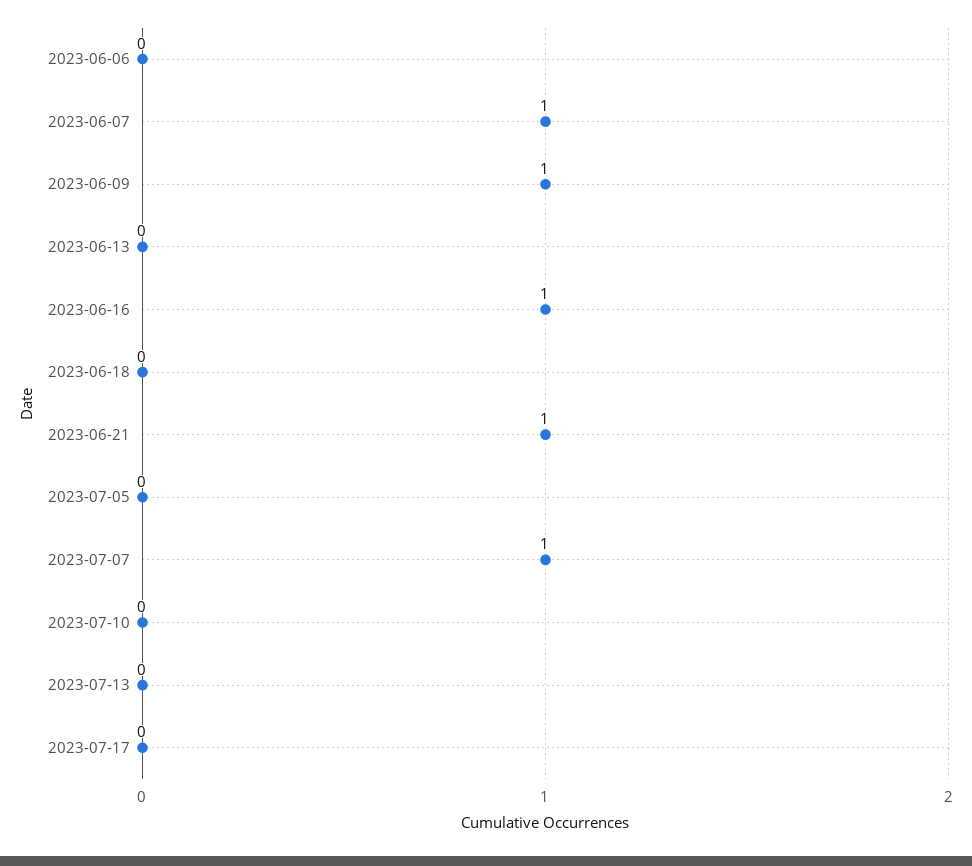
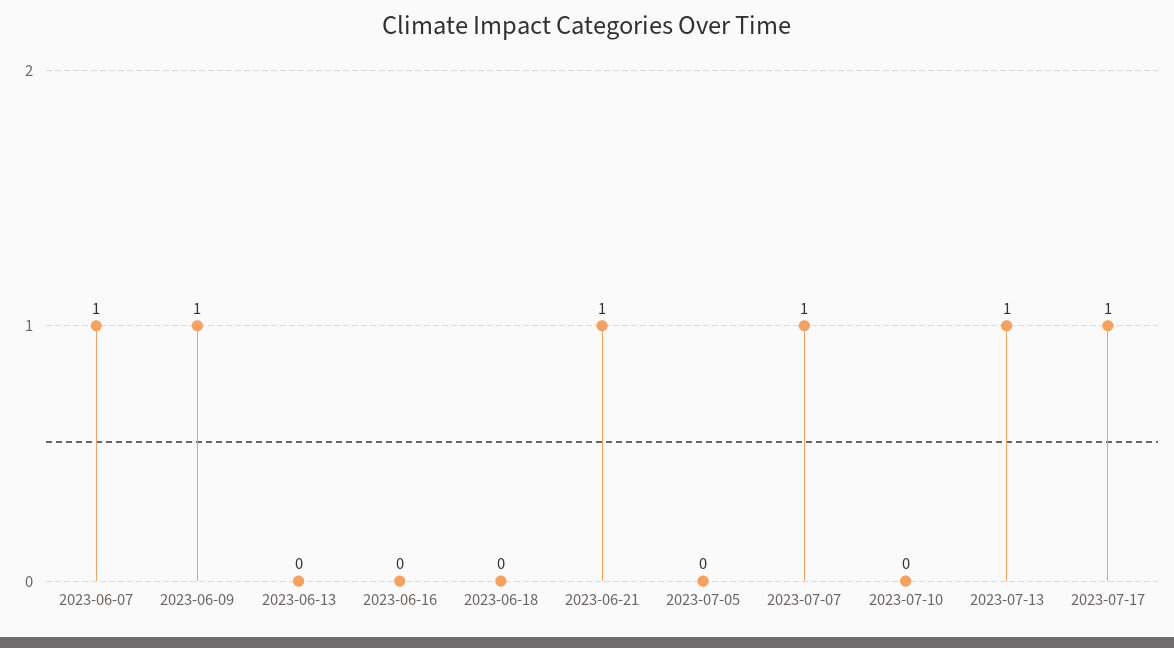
  {
-   "2023-06-06": 0,
    "2023-06-07": 1,
    "2023-06-09": 1,
    "2023-06-13": 0,
-   "2023-06-16": 1,
+   "2023-06-16": 0,
    "2023-06-18": 0,
    "2023-06-21": 1,
    "2023-07-05": 0,
    "2023-07-07": 1,
    "2023-07-10": 0,
-   "2023-07-13": 0,
+   "2023-07-13": 1,
-   "2023-07-17": 0
+   "2023-07-17": 1
  }

